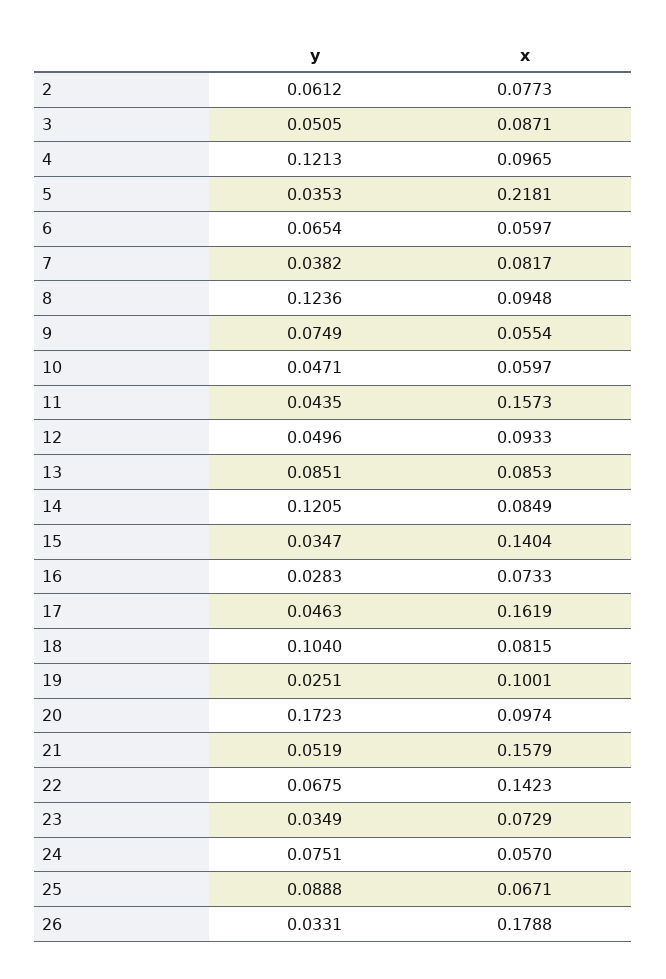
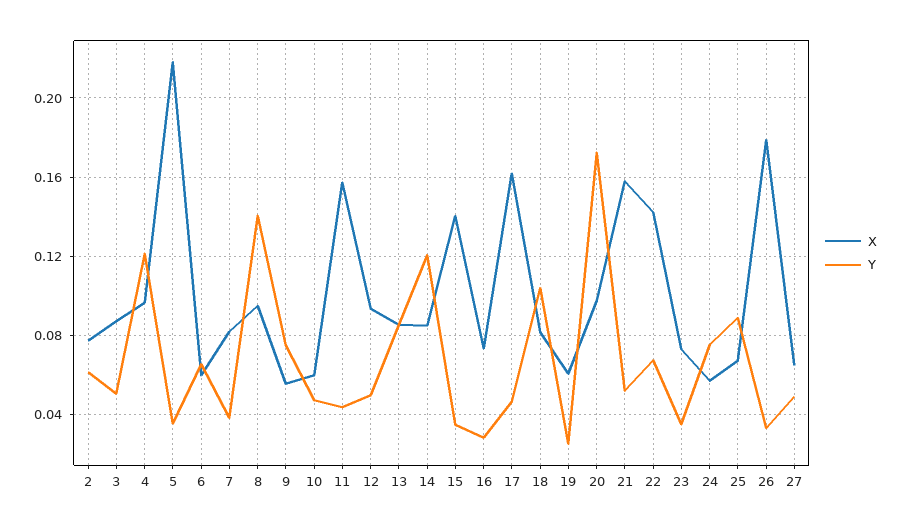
  {
    "y": {
      "2": 0.0612,
      "3": 0.0505,
      "4": 0.1213,
      "5": 0.0353,
      "6": 0.0654,
      "7": 0.0382,
-     "8": 0.1236,
+     "8": 0.14,
      "9": 0.0749,
      "10": 0.0471,
      "11": 0.0435,
      "12": 0.0496,
      "13": 0.0851,
      "14": 0.1205,
      "15": 0.0347,
      "16": 0.0283,
      "17": 0.0463,
      "18": 0.104,
      "19": 0.0251,
      "20": 0.1723,
      "21": 0.0519,
      "22": 0.0675,
      "23": 0.0349,
      "24": 0.0751,
      "25": 0.0888,
-     "26": 0.0331
+     "26": 0.0331,
+     "27": 0.05
    },
    "x": {
      "2": 0.0773,
      "3": 0.0871,
      "4": 0.0965,
      "5": 0.2181,
      "6": 0.0597,
      "7": 0.0817,
      "8": 0.0948,
      "9": 0.0554,
      "10": 0.0597,
      "11": 0.1573,
      "12": 0.0933,
      "13": 0.0853,
      "14": 0.0849,
      "15": 0.1404,
      "16": 0.0733,
      "17": 0.1619,
      "18": 0.0815,
-     "19": 0.1001,
+     "19": 0.06,
      "20": 0.0974,
      "21": 0.1579,
      "22": 0.1423,
      "23": 0.0729,
      "24": 0.057,
      "25": 0.0671,
-     "26": 0.1788
+     "26": 0.1788,
+     "27": 0.065
    }
  }

